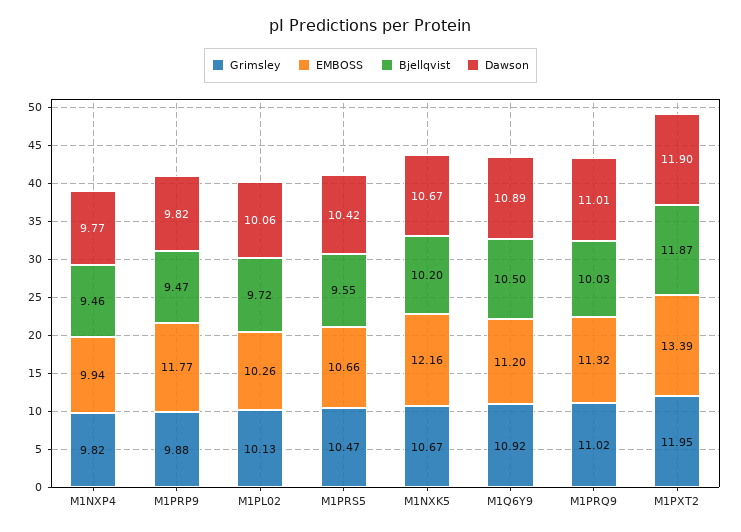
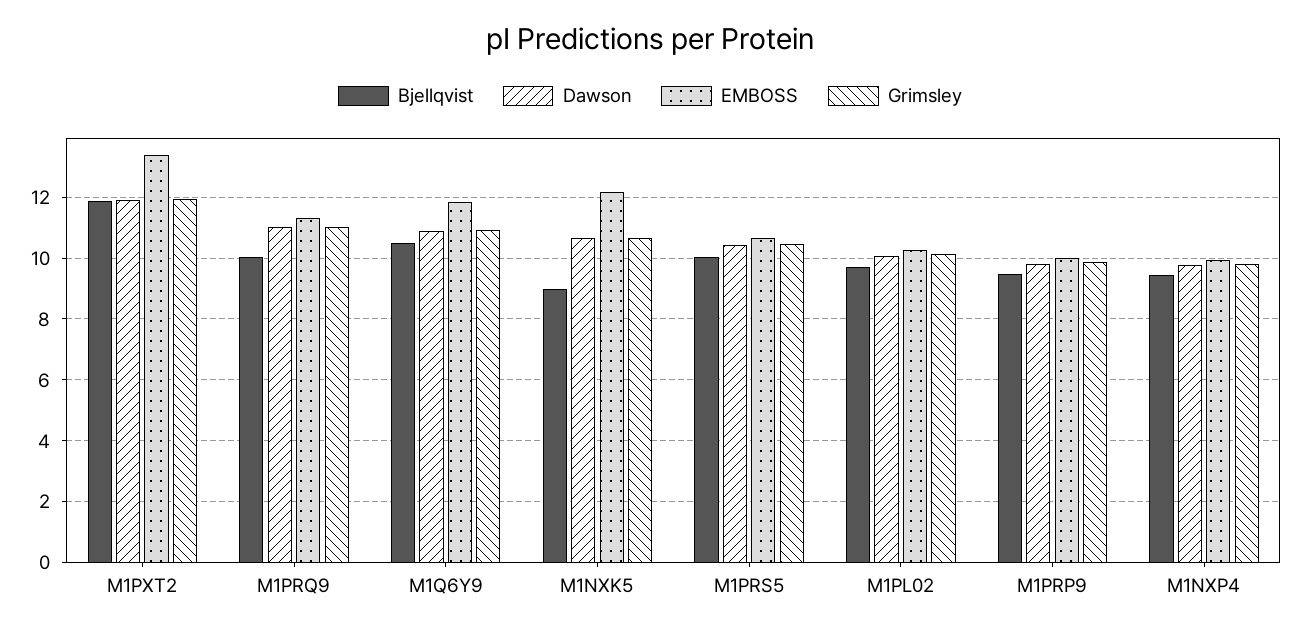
  {
    "Grimsley": {
      "M1NXP4": 9.82,
      "M1PRP9": 9.88,
      "M1PL02": 10.13,
      "M1PRS5": 10.47,
      "M1NXK5": 10.67,
      "M1Q6Y9": 10.92,
      "M1PRQ9": 11.02,
      "M1PXT2": 11.95
    },
    "EMBOSS": {
      "M1NXP4": 9.94,
-     "M1PRP9": 11.77,
+     "M1PRP9": 10,
      "M1PL02": 10.26,
      "M1PRS5": 10.66,
      "M1NXK5": 12.16,
-     "M1Q6Y9": 11.2,
+     "M1Q6Y9": 11.8,
      "M1PRQ9": 11.32,
      "M1PXT2": 13.39
    },
    "Bjellqvist": {
      "M1NXP4": 9.46,
      "M1PRP9": 9.47,
      "M1PL02": 9.72,
-     "M1PRS5": 9.55,
+     "M1PRS5": 10,
-     "M1NXK5": 10.2,
+     "M1NXK5": 9,
      "M1Q6Y9": 10.5,
      "M1PRQ9": 10.03,
      "M1PXT2": 11.87
    },
    "Dawson": {
      "M1NXP4": 9.77,
      "M1PRP9": 9.82,
      "M1PL02": 10.06,
      "M1PRS5": 10.42,
      "M1NXK5": 10.67,
      "M1Q6Y9": 10.89,
      "M1PRQ9": 11.01,
      "M1PXT2": 11.9
    }
  }

